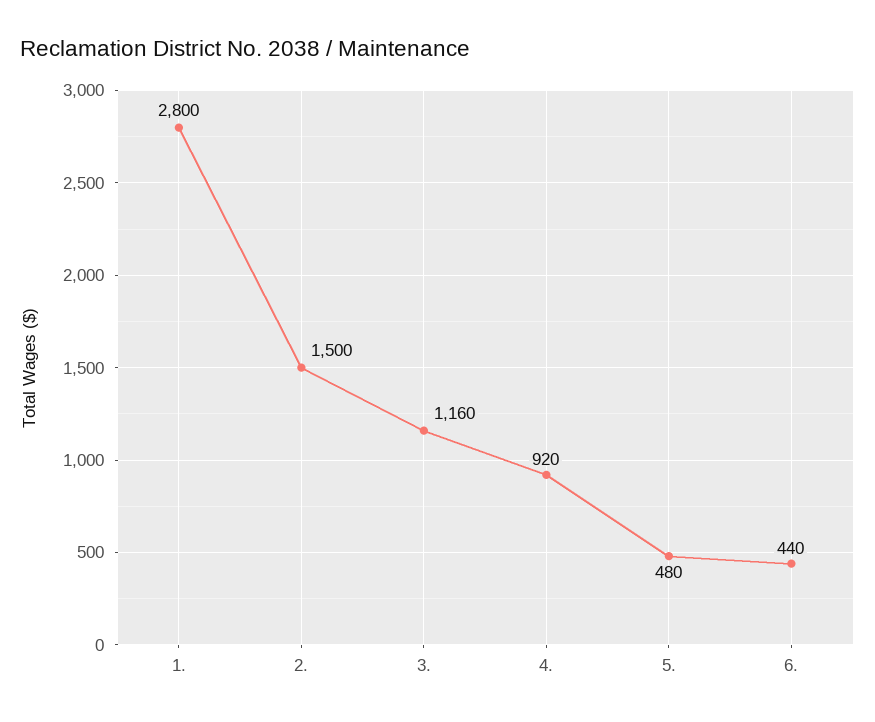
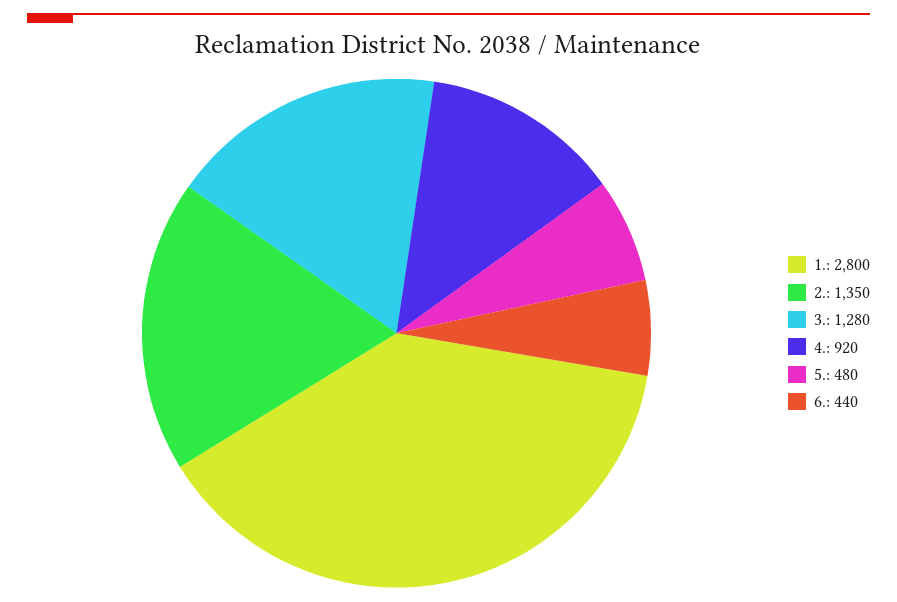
  {
    "1.": 2800,
-   "2.": 1500,
+   "2.": 1350,
-   "3.": 1160,
+   "3.": 1280,
    "4.": 920,
    "5.": 480,
    "6.": 440
  }

